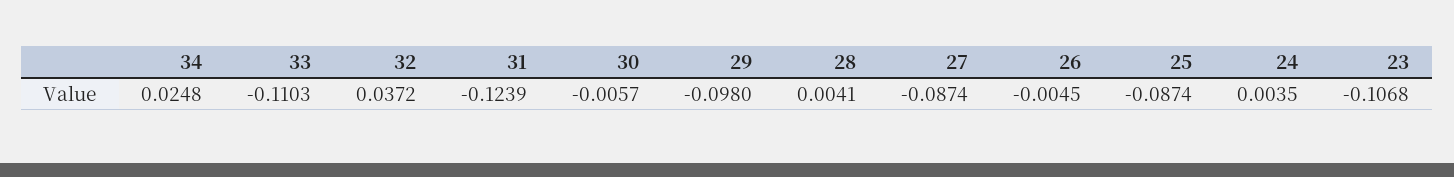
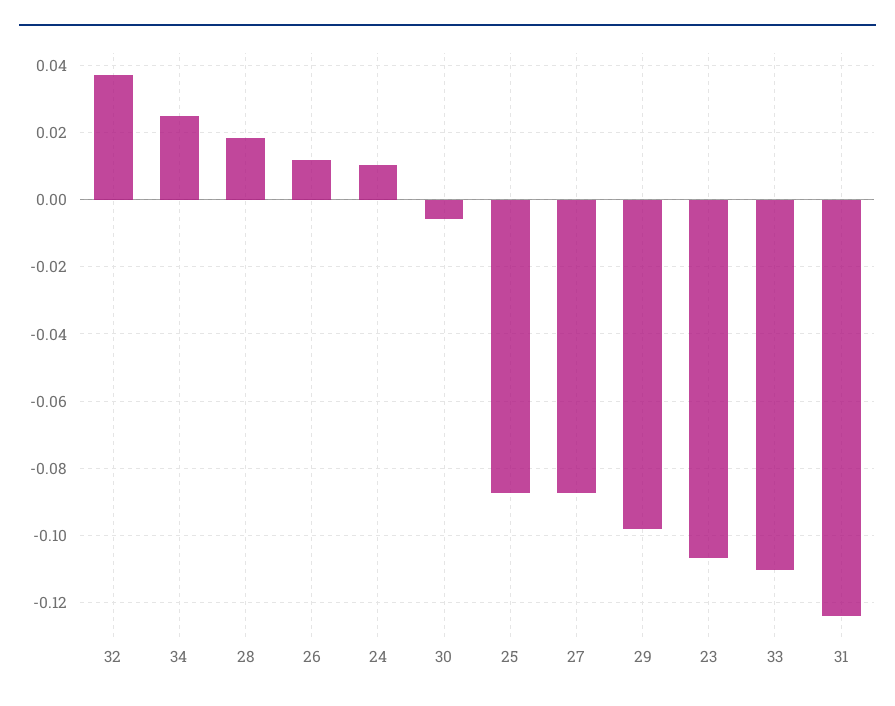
  {
    "34": 0.0248,
    "33": -0.1103,
    "32": 0.0372,
    "31": -0.1239,
    "30": -0.0057,
    "29": -0.098,
-   "28": 0.0041,
+   "28": 0.018,
    "27": -0.0874,
-   "26": -0.0045,
+   "26": 0.012,
    "25": -0.0874,
-   "24": 0.0035,
+   "24": 0.01,
    "23": -0.1068
  }

